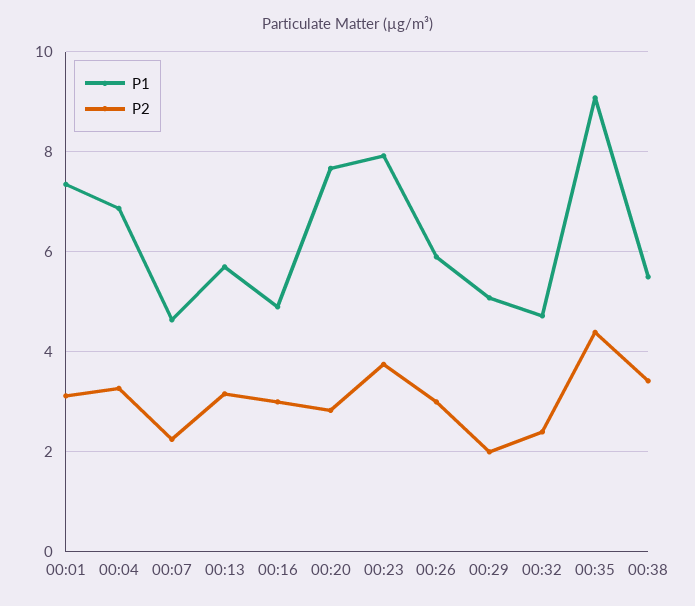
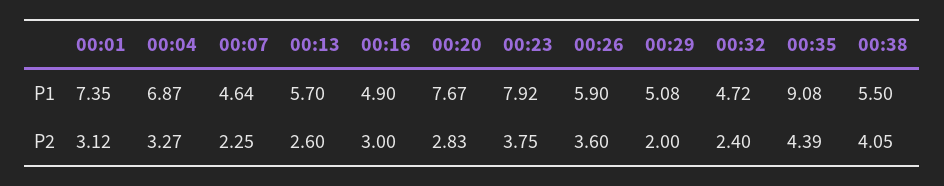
  {
    "P1": {
      "00:01": 7.35,
      "00:04": 6.87,
      "00:07": 4.64,
      "00:13": 5.7,
      "00:16": 4.9,
      "00:20": 7.67,
      "00:23": 7.92,
      "00:26": 5.9,
      "00:29": 5.08,
      "00:32": 4.72,
      "00:35": 9.08,
      "00:38": 5.5
    },
    "P2": {
      "00:01": 3.12,
      "00:04": 3.27,
      "00:07": 2.25,
-     "00:13": 3.2,
+     "00:13": 2.6,
      "00:16": 3,
      "00:20": 2.83,
      "00:23": 3.75,
-     "00:26": 3,
+     "00:26": 3.6,
      "00:29": 2,
      "00:32": 2.4,
      "00:35": 4.39,
-     "00:38": 3.4
+     "00:38": 4.05
    }
  }

